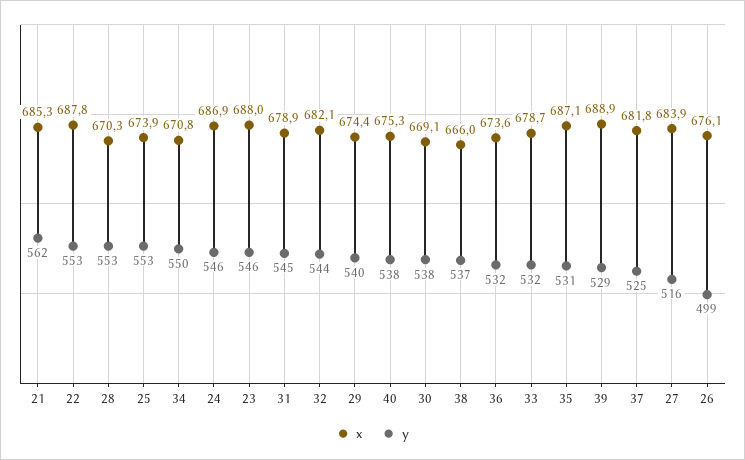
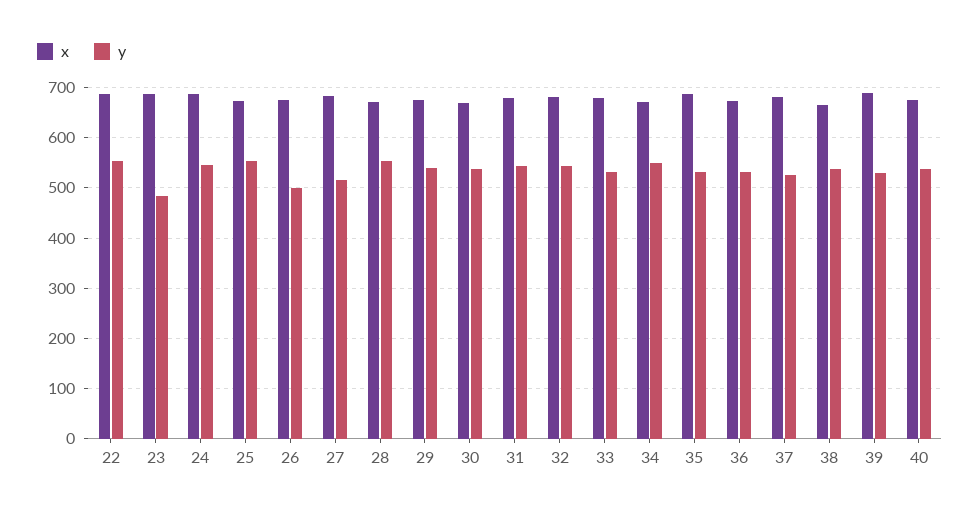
  {
    "x": {
-     "21": 685.3,
      "22": 687.8,
      "28": 670.3,
      "25": 673.9,
      "34": 670.8,
      "24": 686.9,
      "23": 688,
      "31": 678.9,
      "32": 682.1,
      "29": 674.4,
      "40": 675.3,
      "30": 669.1,
      "38": 666,
      "36": 673.6,
      "33": 678.7,
      "35": 687.1,
      "39": 688.9,
      "37": 681.8,
      "27": 683.9,
      "26": 676.1
    },
    "y": {
-     "21": 562,
      "22": 553,
      "28": 553,
      "25": 553,
      "34": 550,
      "24": 546,
-     "23": 546,
+     "23": 480,
      "31": 545,
      "32": 544,
      "29": 540,
      "40": 538,
      "30": 538,
      "38": 537,
      "36": 532,
      "33": 532,
      "35": 531,
      "39": 529,
      "37": 525,
      "27": 516,
      "26": 499
    }
  }

